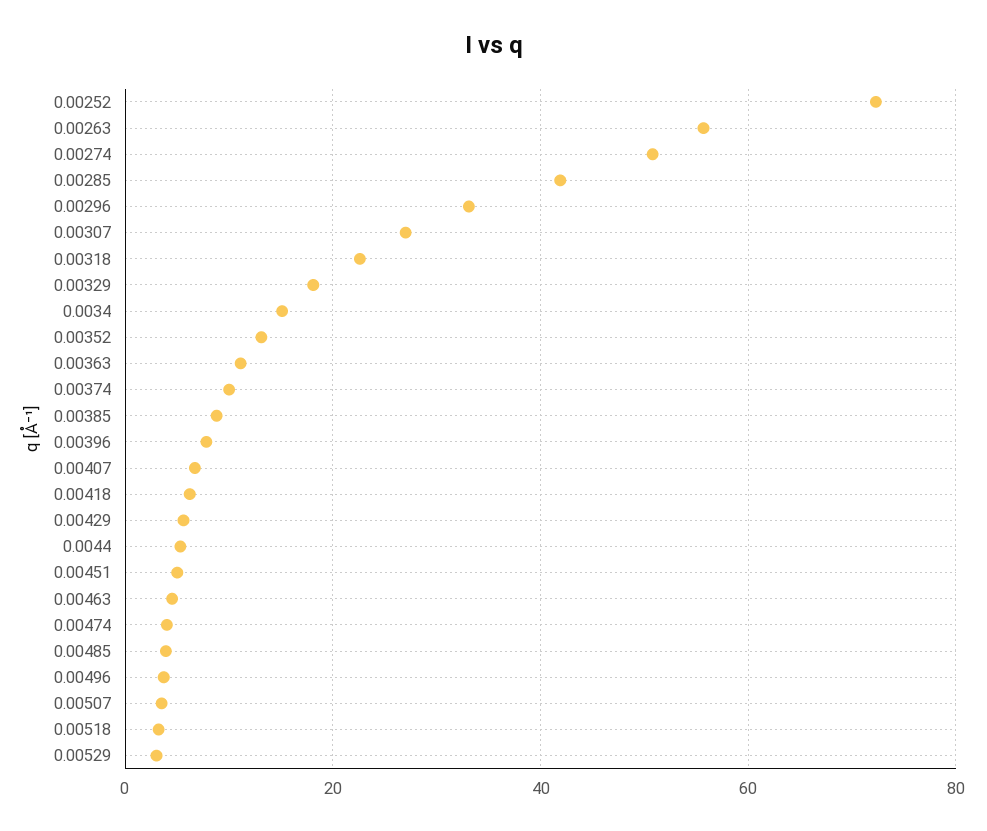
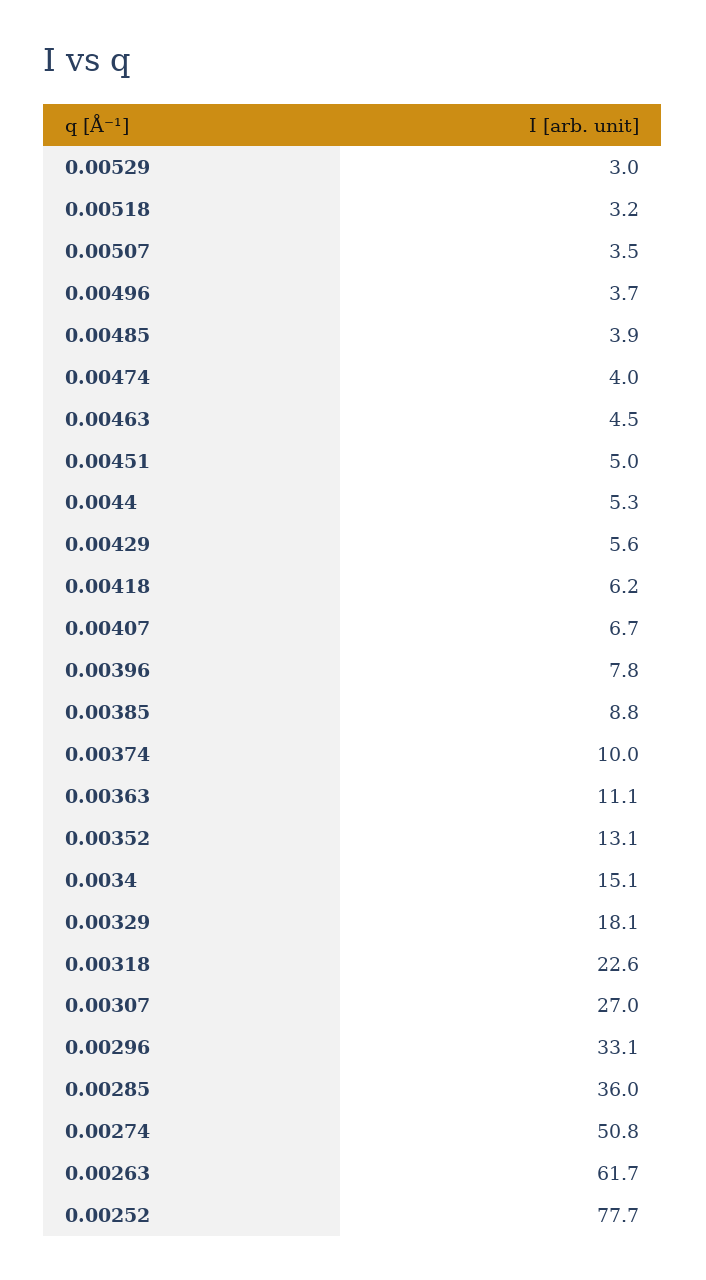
  {
-   "0.00252": 72,
+   "0.00252": 77.7,
-   "0.00263": 56,
+   "0.00263": 61.7,
    "0.00274": 50.8,
-   "0.00285": 42,
+   "0.00285": 36,
    "0.00296": 33.1,
    "0.00307": 27,
    "0.00318": 22.6,
    "0.00329": 18.1,
    "0.0034": 15.1,
    "0.00352": 13.1,
    "0.00363": 11.1,
    "0.00374": 10,
    "0.00385": 8.8,
    "0.00396": 7.8,
    "0.00407": 6.7,
    "0.00418": 6.2,
    "0.00429": 5.6,
    "0.0044": 5.3,
    "0.00451": 5,
    "0.00463": 4.5,
    "0.00474": 4,
    "0.00485": 3.9,
    "0.00496": 3.7,
    "0.00507": 3.5,
    "0.00518": 3.2,
    "0.00529": 3
  }

